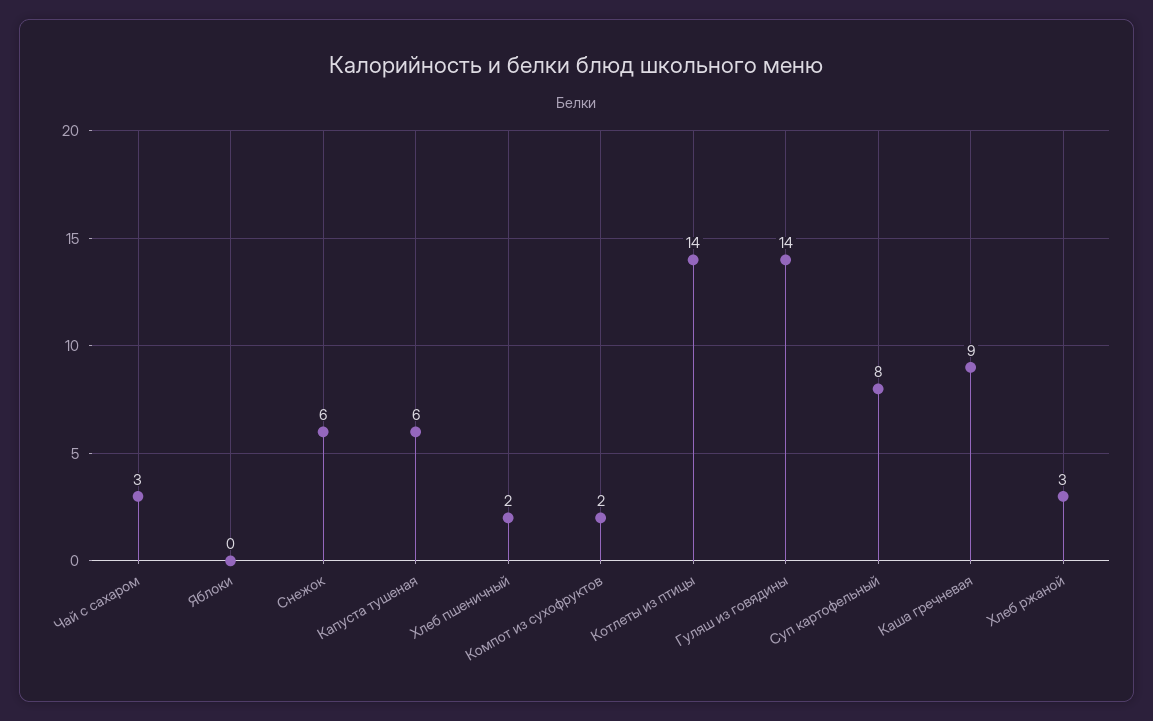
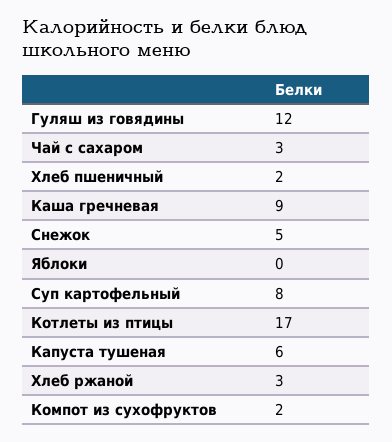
  {
    "Чай с сахаром": 3,
    "Яблоки": 0,
-   "Снежок": 6,
+   "Снежок": 5,
    "Капуста тушеная": 6,
    "Хлеб пшеничный": 2,
    "Компот из сухофруктов": 2,
-   "Котлеты из птицы": 14,
+   "Котлеты из птицы": 17,
-   "Гуляш из говядины": 14,
+   "Гуляш из говядины": 12,
    "Суп картофельный": 8,
    "Каша гречневая": 9,
    "Хлеб ржаной": 3
  }

